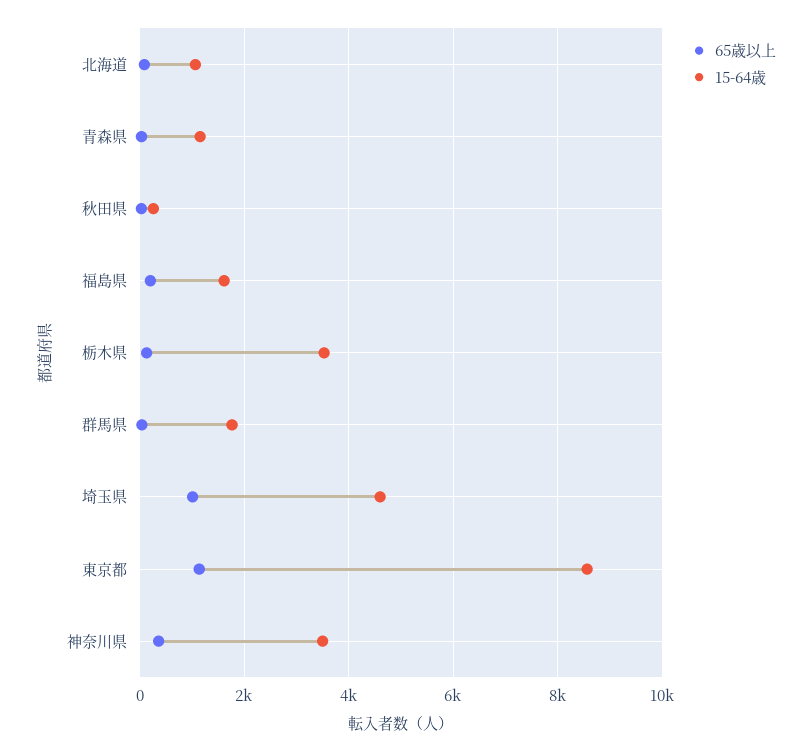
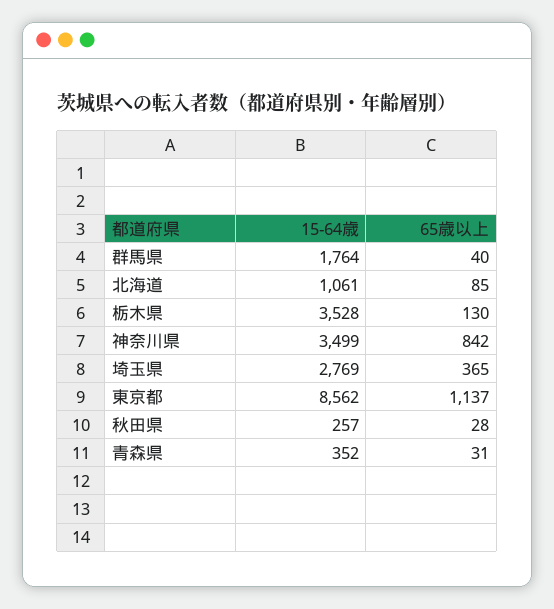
  {
    "65歳以上": {
      "北海道": 85,
      "青森県": 31,
      "秋田県": 28,
-     "福島県": 200,
      "栃木県": 130,
      "群馬県": 40,
-     "埼玉県": 1000,
+     "埼玉県": 365,
      "東京都": 1137,
-     "神奈川県": 400
+     "神奈川県": 842
    },
    "15-64歳": {
      "北海道": 1061,
-     "青森県": 1200,
+     "青森県": 352,
      "秋田県": 257,
-     "福島県": 1600,
      "栃木県": 3528,
      "群馬県": 1764,
-     "埼玉県": 4600,
+     "埼玉県": 2769,
      "東京都": 8562,
      "神奈川県": 3499
    }
  }

